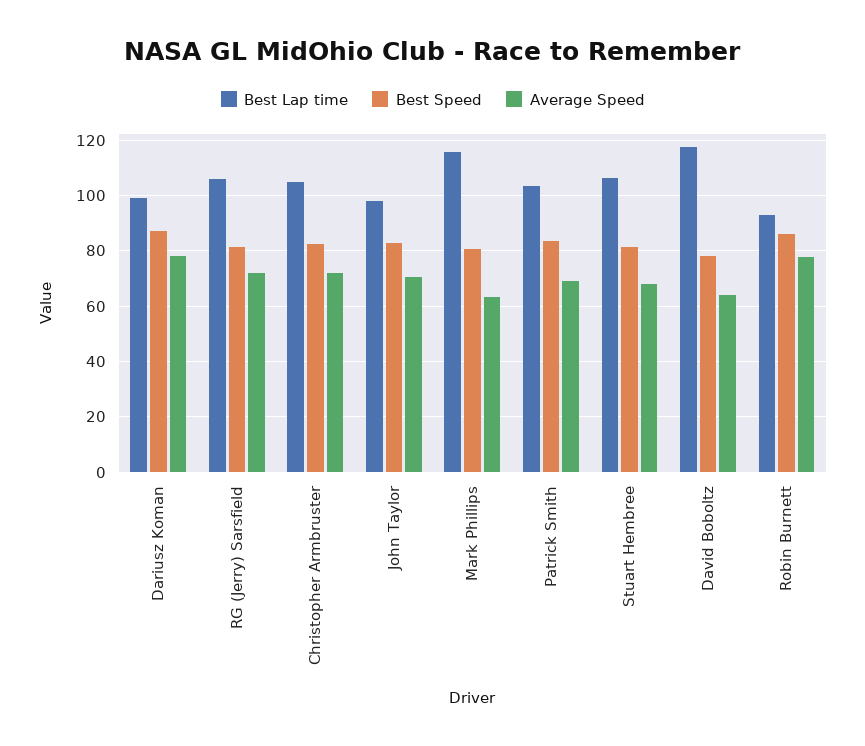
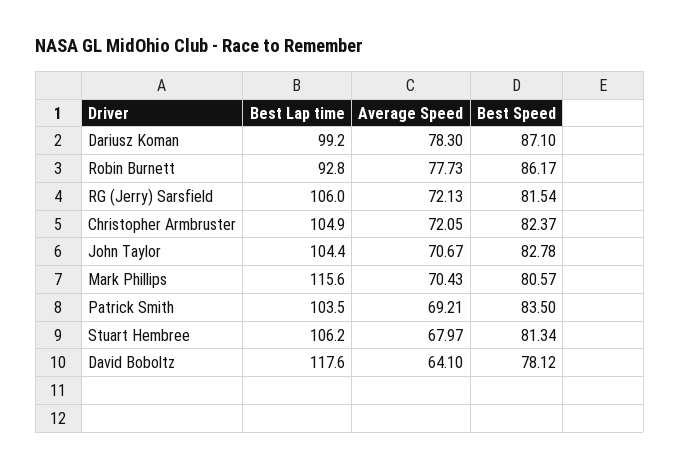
  {
    "Best Lap time": {
      "Dariusz Koman": 99.2,
      "RG (Jerry) Sarsfield": 106,
      "Christopher Armbruster": 104.9,
-     "John Taylor": 97.5,
+     "John Taylor": 104.4,
      "Mark Phillips": 115.6,
      "Patrick Smith": 103.5,
      "Stuart Hembree": 106.2,
      "David Boboltz": 117.6,
      "Robin Burnett": 92.8
    },
    "Best Speed": {
      "Dariusz Koman": 87.1,
      "RG (Jerry) Sarsfield": 81.54,
      "Christopher Armbruster": 82.37,
      "John Taylor": 82.78,
      "Mark Phillips": 80.57,
      "Patrick Smith": 83.5,
      "Stuart Hembree": 81.34,
      "David Boboltz": 78.12,
      "Robin Burnett": 86.17
    },
    "Average Speed": {
      "Dariusz Koman": 78.3,
      "RG (Jerry) Sarsfield": 72.13,
      "Christopher Armbruster": 72.05,
      "John Taylor": 70.67,
-     "Mark Phillips": 62.5,
+     "Mark Phillips": 70.43,
      "Patrick Smith": 69.21,
      "Stuart Hembree": 67.97,
      "David Boboltz": 64.1,
      "Robin Burnett": 77.73
    }
  }

